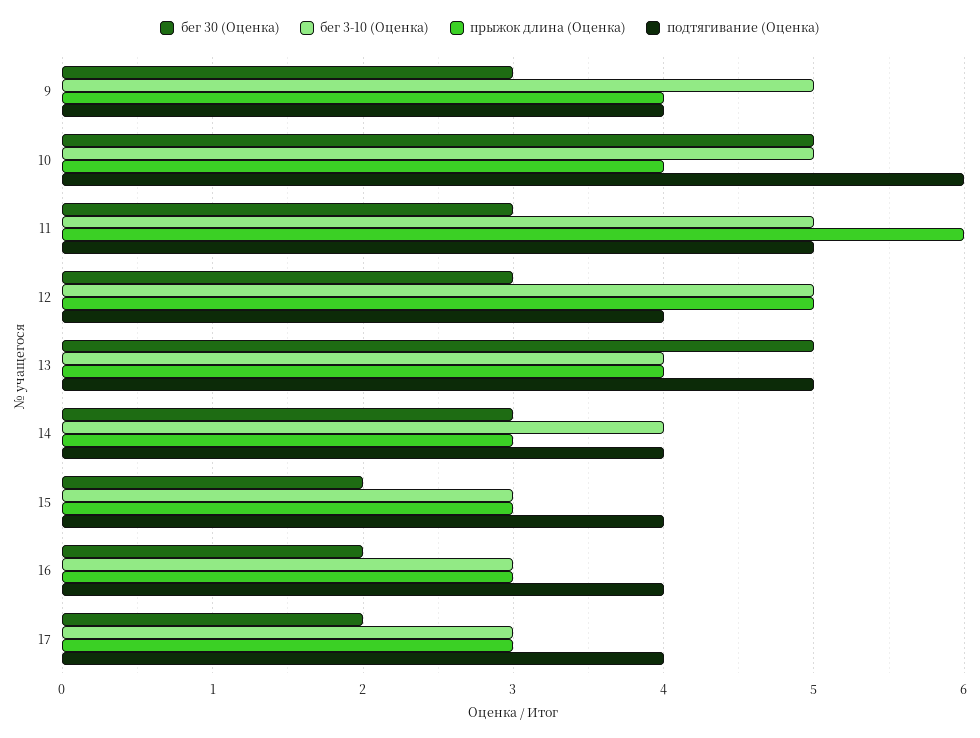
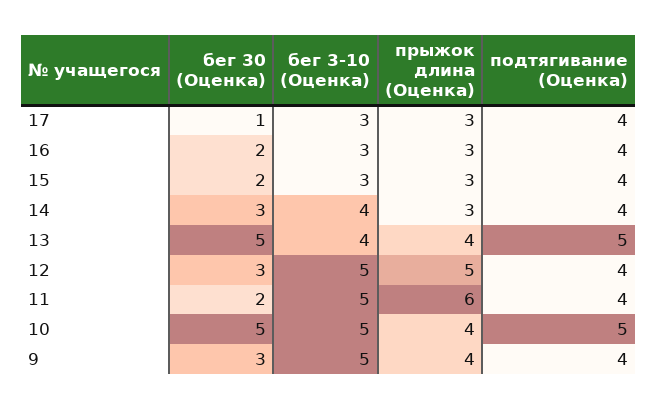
  {
    "бег 30 (Оценка)": {
      "9": 3,
      "10": 5,
-     "11": 3,
+     "11": 2,
      "12": 3,
      "13": 5,
      "14": 3,
      "15": 2,
      "16": 2,
-     "17": 2
+     "17": 1
    },
    "бег 3-10 (Оценка)": {
      "9": 5,
      "10": 5,
      "11": 5,
      "12": 5,
      "13": 4,
      "14": 4,
      "15": 3,
      "16": 3,
      "17": 3
    },
    "прыжок длина (Оценка)": {
      "9": 4,
      "10": 4,
      "11": 6,
      "12": 5,
      "13": 4,
      "14": 3,
      "15": 3,
      "16": 3,
      "17": 3
    },
    "подтягивание (Оценка)": {
      "9": 4,
-     "10": 6,
+     "10": 5,
-     "11": 5,
+     "11": 4,
      "12": 4,
      "13": 5,
      "14": 4,
      "15": 4,
      "16": 4,
      "17": 4
    }
  }

